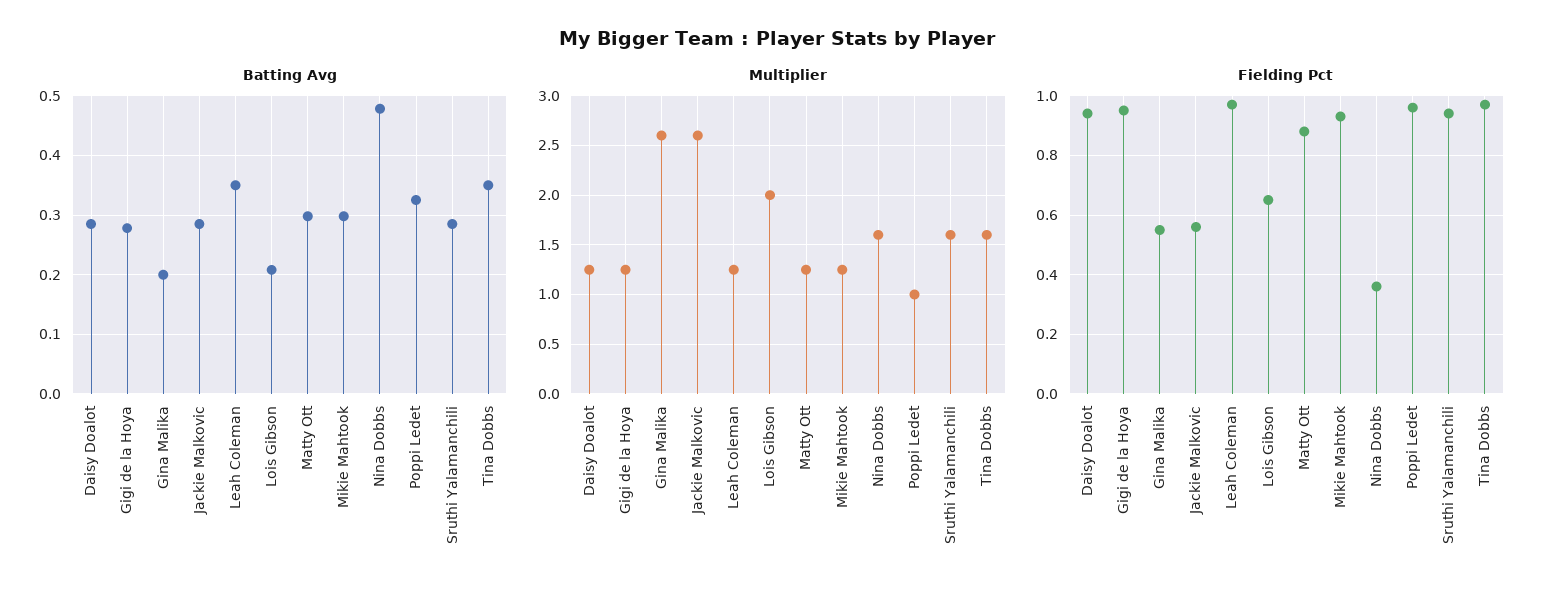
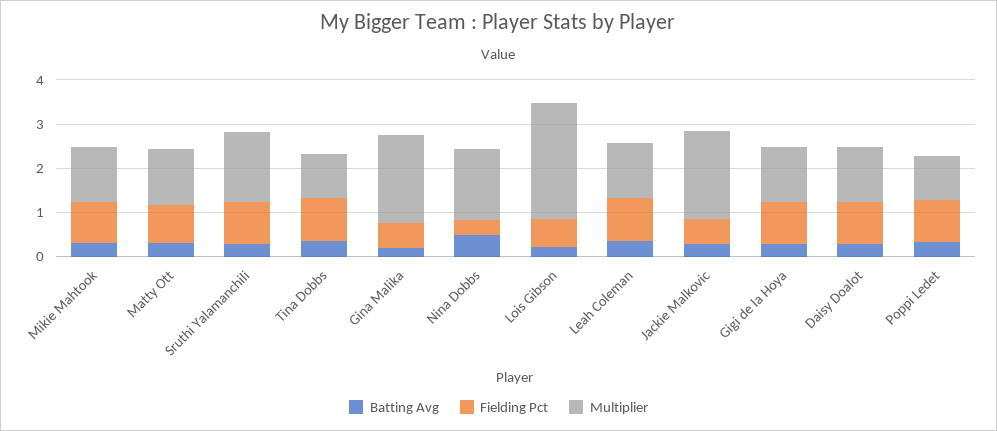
  {
    "Batting Avg": {
      "Daisy Doalot": 0.28,
      "Gigi de la Hoya": 0.28,
      "Gina Malika": 0.2,
      "Jackie Malkovic": 0.28,
      "Leah Coleman": 0.36,
      "Lois Gibson": 0.2,
      "Matty Ott": 0.3,
      "Mikie Mahtook": 0.3,
      "Nina Dobbs": 0.48,
      "Poppi Ledet": 0.32,
      "Sruthi Yalamanchili": 0.28,
      "Tina Dobbs": 0.36
    },
    "Multiplier": {
      "Daisy Doalot": 1.3,
      "Gigi de la Hoya": 1.3,
-     "Gina Malika": 2.6,
+     "Gina Malika": 2,
-     "Jackie Malkovic": 2.6,
+     "Jackie Malkovic": 2,
      "Leah Coleman": 1.3,
-     "Lois Gibson": 2,
+     "Lois Gibson": 2.6,
      "Matty Ott": 1.3,
      "Mikie Mahtook": 1.3,
      "Nina Dobbs": 1.6,
      "Poppi Ledet": 1,
      "Sruthi Yalamanchili": 1.6,
-     "Tina Dobbs": 1.6
+     "Tina Dobbs": 1
    },
    "Fielding Pct": {
      "Daisy Doalot": 0.95,
      "Gigi de la Hoya": 0.95,
      "Gina Malika": 0.55,
      "Jackie Malkovic": 0.55,
      "Leah Coleman": 0.95,
      "Lois Gibson": 0.65,
      "Matty Ott": 0.9,
      "Mikie Mahtook": 0.95,
      "Nina Dobbs": 0.35,
      "Poppi Ledet": 0.95,
      "Sruthi Yalamanchili": 0.95,
      "Tina Dobbs": 0.95
    }
  }

